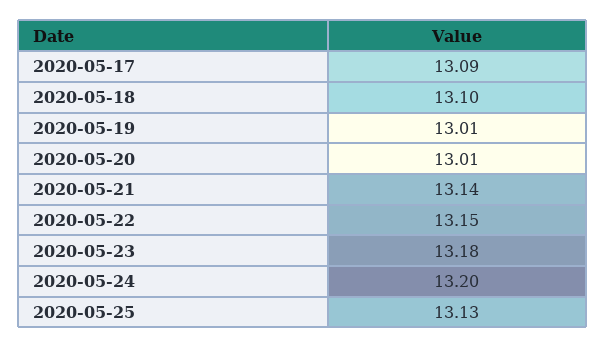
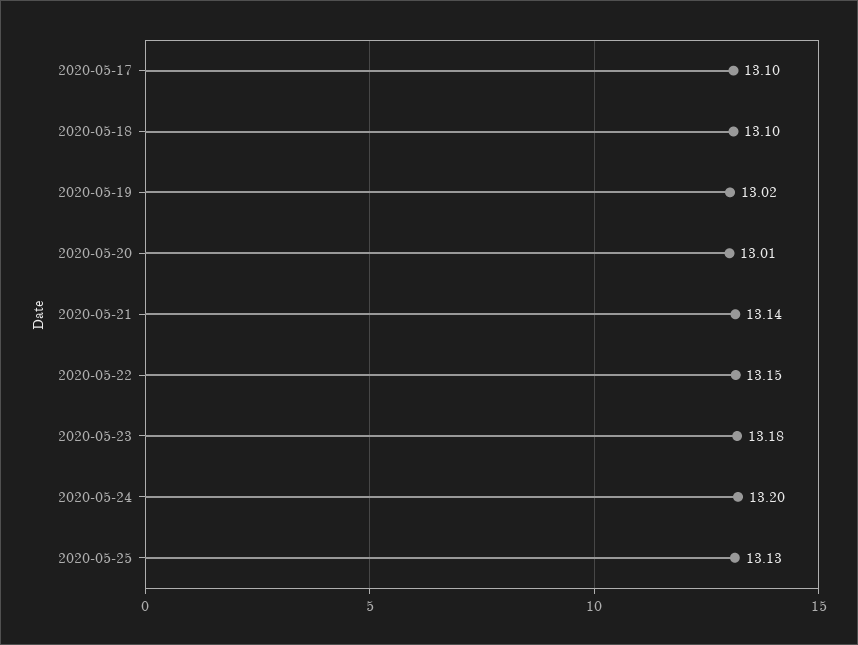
  {
-   "2020-05-17": 13.09,
+   "2020-05-17": 13.1,
    "2020-05-18": 13.1,
-   "2020-05-19": 13.01,
+   "2020-05-19": 13.02,
    "2020-05-20": 13.01,
    "2020-05-21": 13.14,
    "2020-05-22": 13.15,
    "2020-05-23": 13.18,
    "2020-05-24": 13.2,
    "2020-05-25": 13.13
  }

